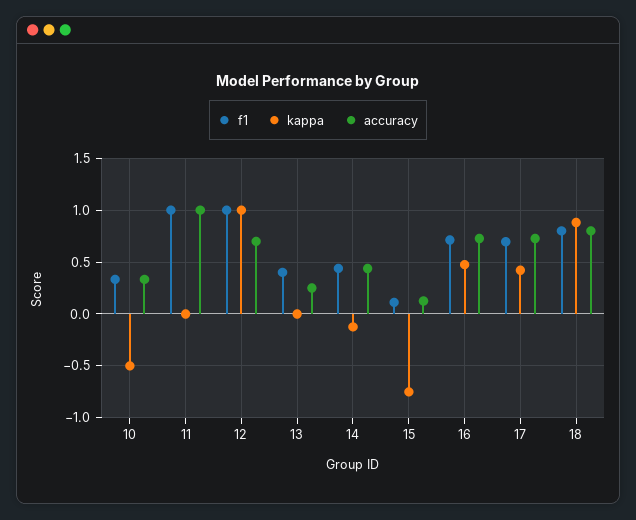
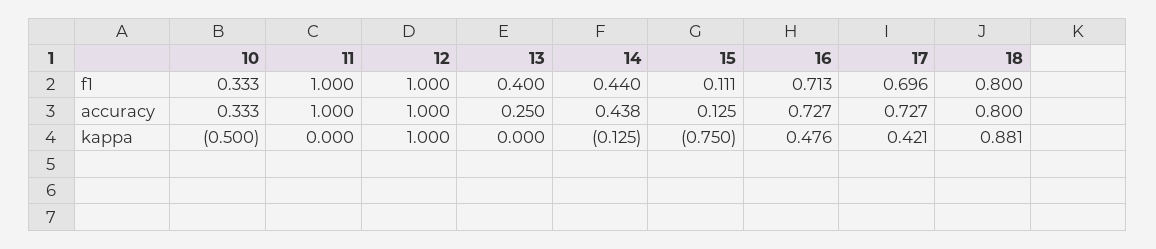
  {
    "f1": {
      "10": 0.333,
      "11": 1,
      "12": 1,
      "13": 0.4,
      "14": 0.44,
      "15": 0.111,
      "16": 0.713,
      "17": 0.696,
      "18": 0.8
    },
    "kappa": {
      "10": -0.5,
      "11": 0,
      "12": 1,
      "13": 0,
      "14": -0.125,
      "15": -0.75,
      "16": 0.476,
      "17": 0.421,
      "18": 0.881
    },
    "accuracy": {
      "10": 0.333,
      "11": 1,
-     "12": 0.7,
+     "12": 1,
      "13": 0.25,
      "14": 0.438,
      "15": 0.125,
      "16": 0.727,
      "17": 0.727,
      "18": 0.8
    }
  }

